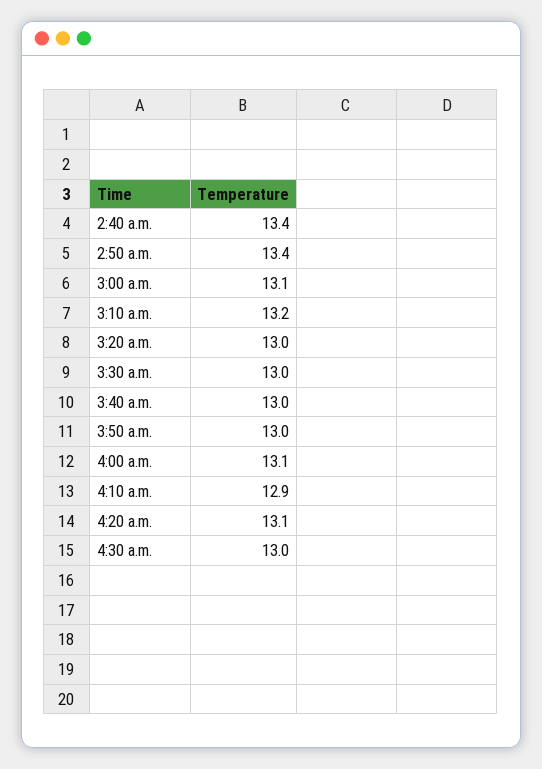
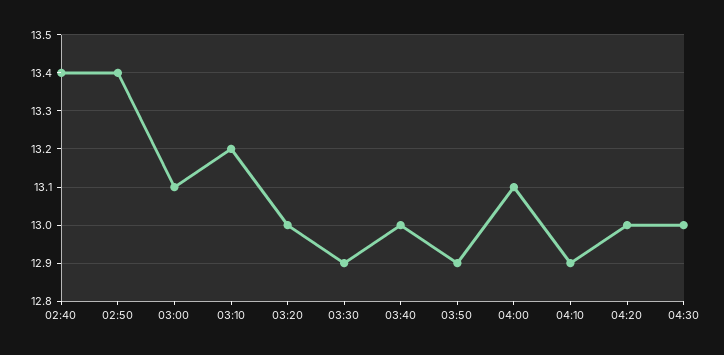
  {
    "2:40 a.m.": 13.4,
    "2:50 a.m.": 13.4,
    "3:00 a.m.": 13.1,
    "3:10 a.m.": 13.2,
    "3:20 a.m.": 13,
-   "3:30 a.m.": 13,
+   "3:30 a.m.": 12.9,
    "3:40 a.m.": 13,
-   "3:50 a.m.": 13,
+   "3:50 a.m.": 12.9,
    "4:00 a.m.": 13.1,
    "4:10 a.m.": 12.9,
-   "4:20 a.m.": 13.1,
+   "4:20 a.m.": 13,
    "4:30 a.m.": 13
  }

